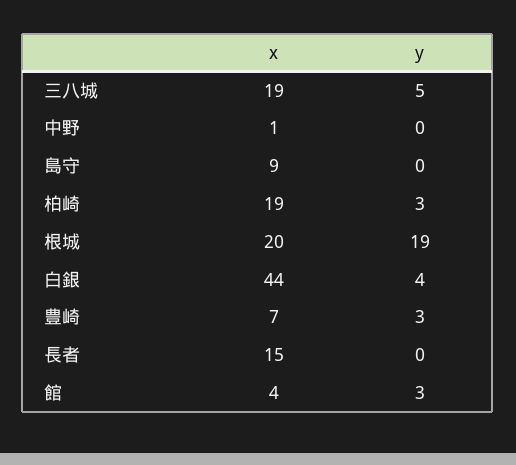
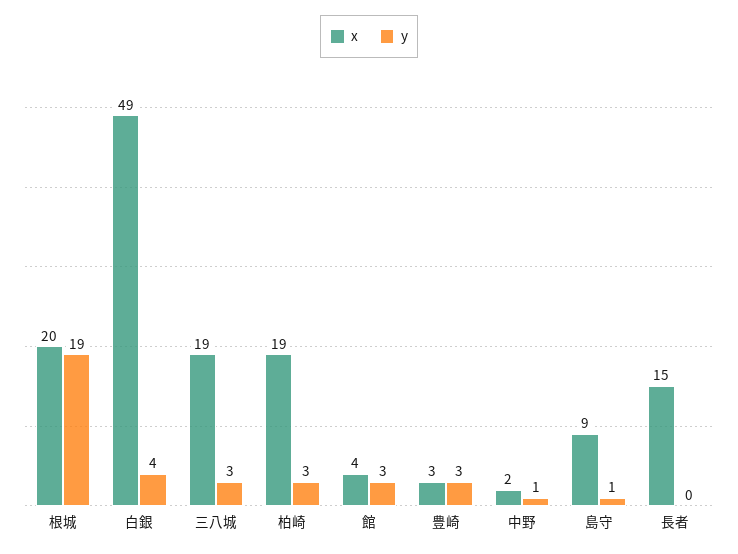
  {
    "x": {
      "三八城": 19,
-     "中野": 1,
+     "中野": 2,
      "島守": 9,
      "柏崎": 19,
      "根城": 20,
-     "白銀": 44,
+     "白銀": 49,
-     "豊崎": 7,
+     "豊崎": 3,
      "長者": 15,
      "館": 4
    },
    "y": {
-     "三八城": 5,
+     "三八城": 3,
-     "中野": 0,
+     "中野": 1,
-     "島守": 0,
+     "島守": 1,
      "柏崎": 3,
      "根城": 19,
      "白銀": 4,
      "豊崎": 3,
      "長者": 0,
      "館": 3
    }
  }

